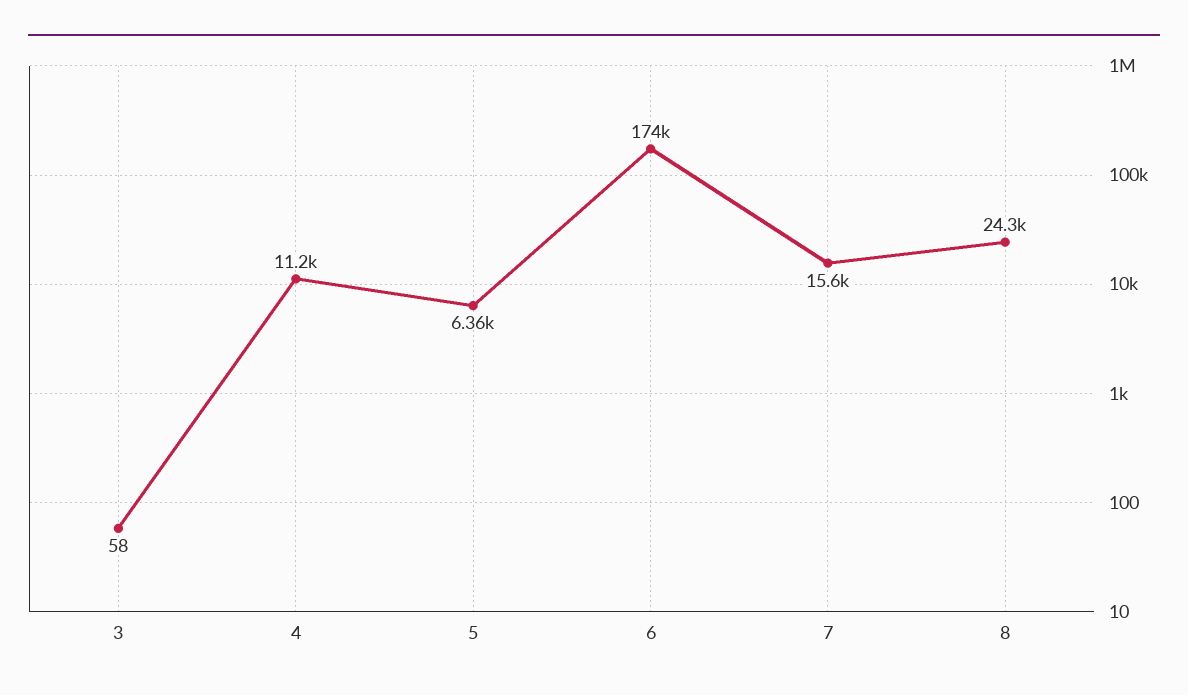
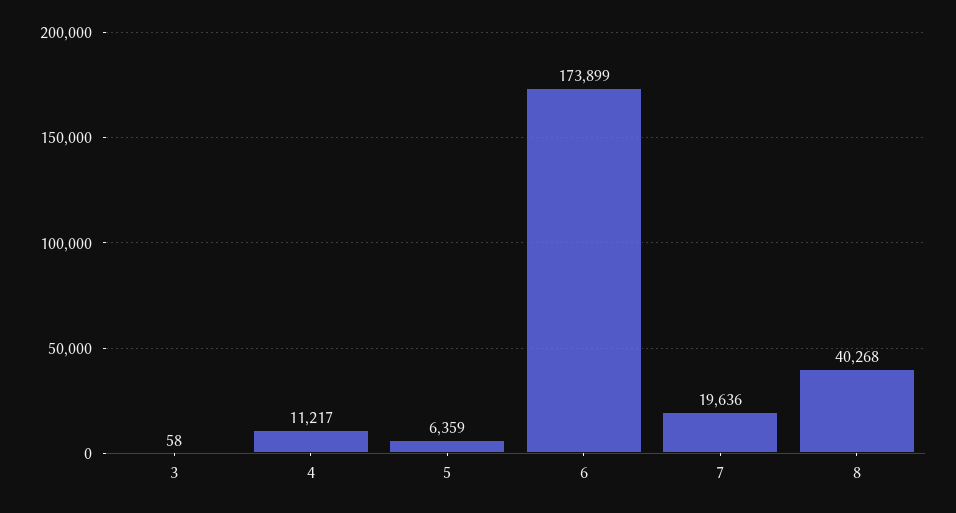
  {
    "3": 58,
    "4": 11217,
    "5": 6359,
    "6": 173899,
-   "7": 15600,
+   "7": 19636,
-   "8": 24300
+   "8": 40268
  }

